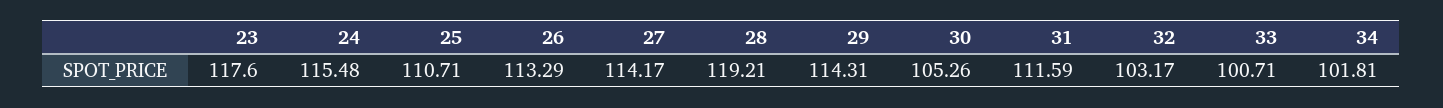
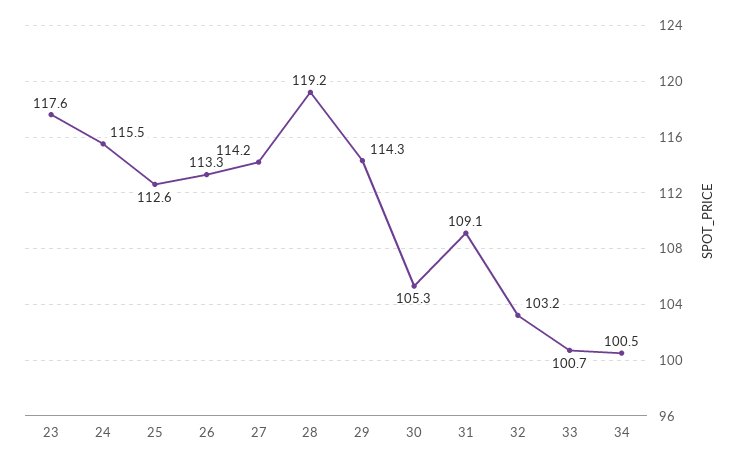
  {
    "23": 117.6,
    "24": 115.48,
-   "25": 110.71,
+   "25": 112.6,
    "26": 113.29,
    "27": 114.17,
    "28": 119.21,
    "29": 114.31,
    "30": 105.26,
-   "31": 111.59,
+   "31": 109.1,
    "32": 103.17,
    "33": 100.71,
-   "34": 101.81
+   "34": 100.5
  }

